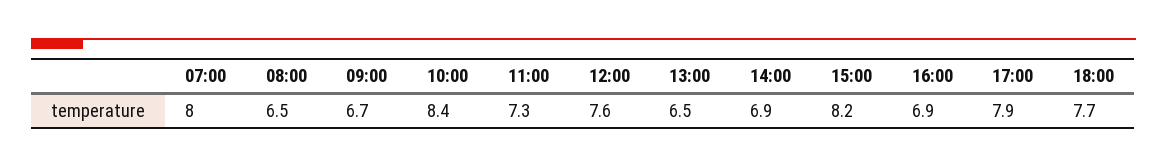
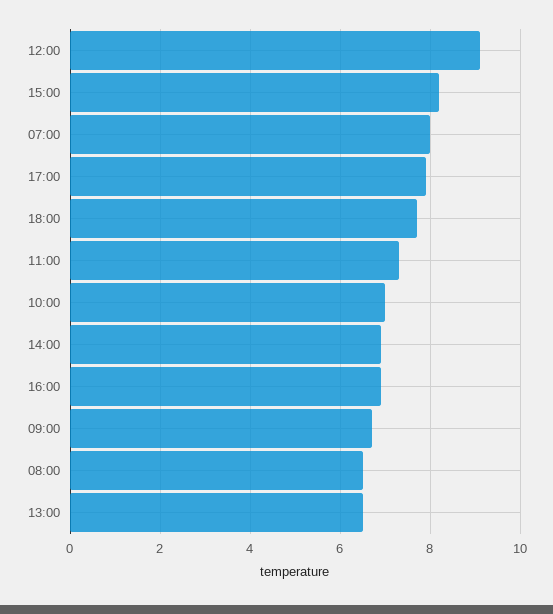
  {
    "07:00": 8,
    "08:00": 6.5,
    "09:00": 6.7,
-   "10:00": 8.4,
+   "10:00": 7,
    "11:00": 7.3,
-   "12:00": 7.6,
+   "12:00": 9,
    "13:00": 6.5,
    "14:00": 6.9,
    "15:00": 8.2,
    "16:00": 6.9,
    "17:00": 7.9,
    "18:00": 7.7
  }

